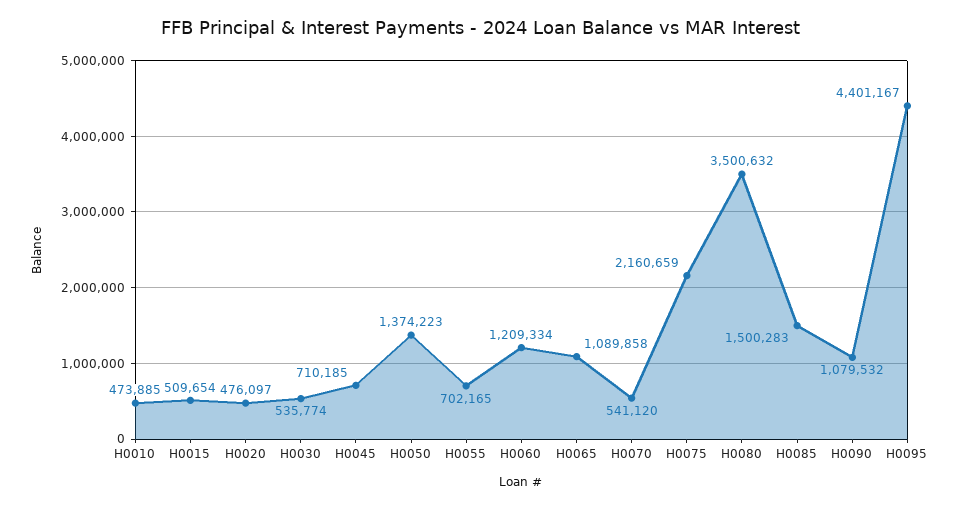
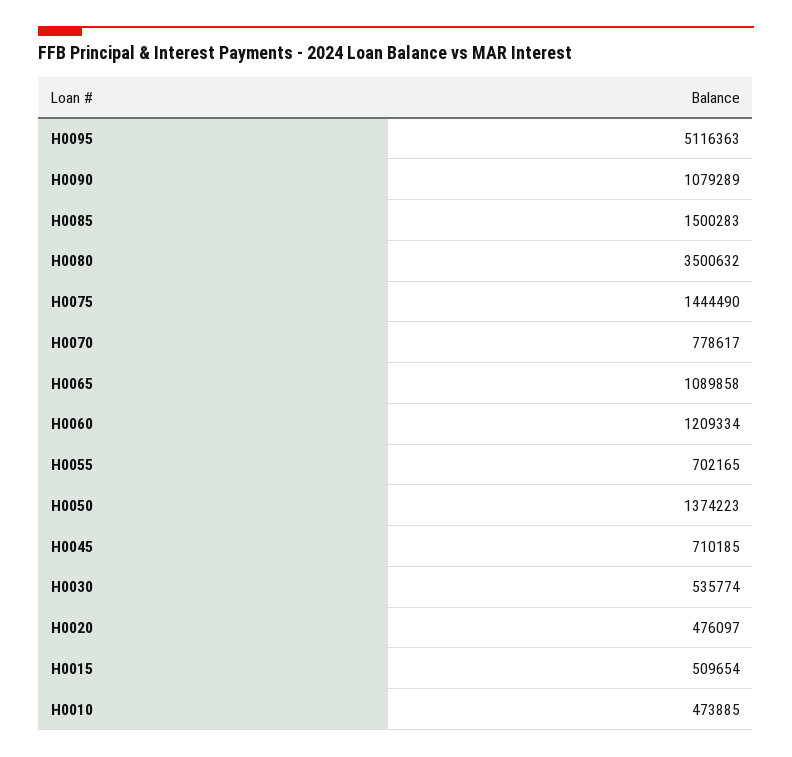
  {
    "H0010": 473885,
    "H0015": 509654,
    "H0020": 476097,
    "H0030": 535774,
    "H0045": 710185,
    "H0050": 1374223,
    "H0055": 702165,
    "H0060": 1209334,
    "H0065": 1089858,
-   "H0070": 541120,
+   "H0070": 778617,
-   "H0075": 2160659,
+   "H0075": 1444490,
    "H0080": 3500632,
    "H0085": 1500283,
-   "H0090": 1079532,
+   "H0090": 1079289,
-   "H0095": 4401167
+   "H0095": 5116363
  }

